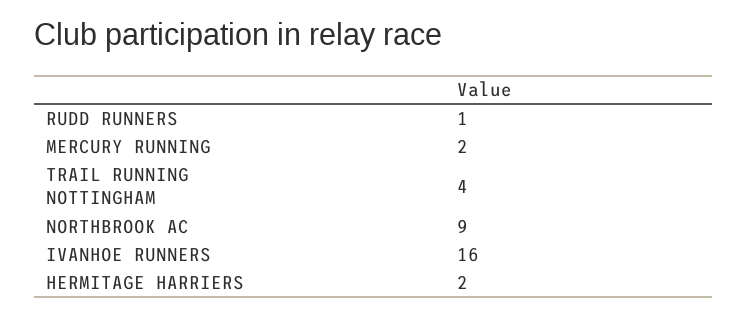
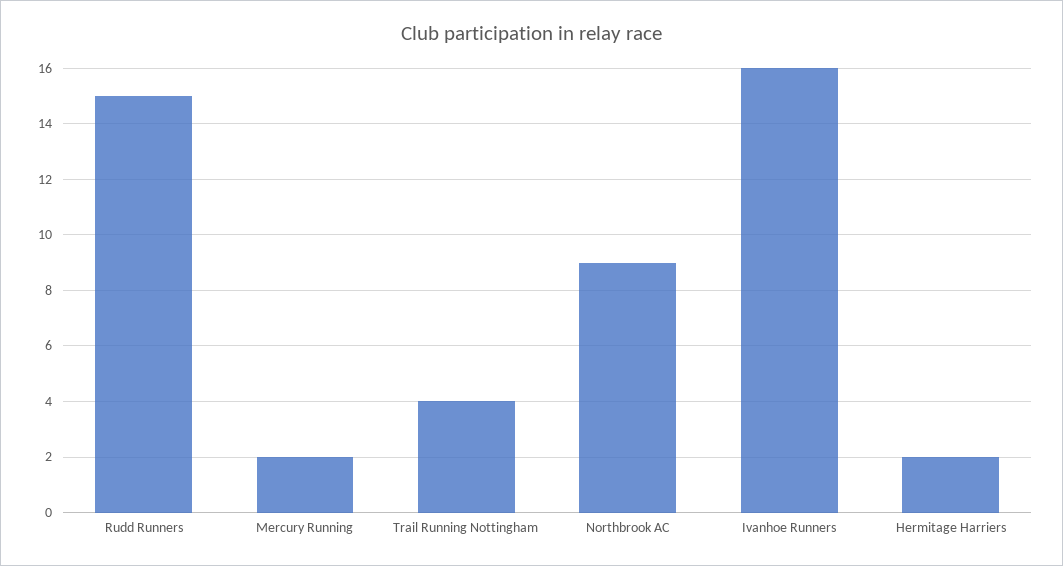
  {
-   "RUDD RUNNERS": 1,
+   "RUDD RUNNERS": 15,
    "MERCURY RUNNING": 2,
    "TRAIL RUNNING NOTTINGHAM": 4,
    "NORTHBROOK AC": 9,
    "IVANHOE RUNNERS": 16,
    "HERMITAGE HARRIERS": 2
  }

